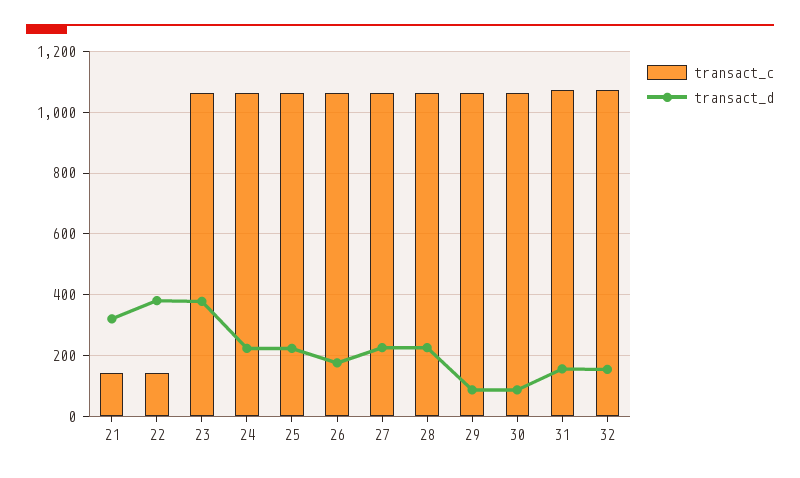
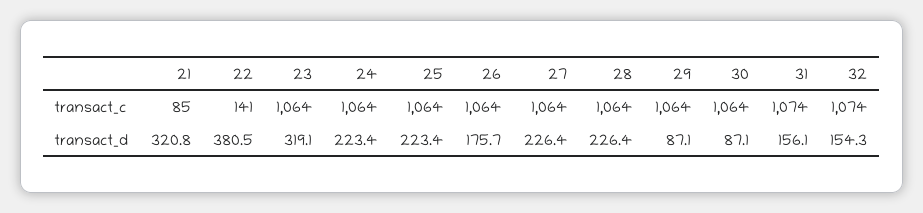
  {
    "transact_c": {
-     "21": 140,
+     "21": 85,
      "22": 141,
      "23": 1064,
      "24": 1064,
      "25": 1064,
      "26": 1064,
      "27": 1064,
      "28": 1064,
      "29": 1064,
      "30": 1064,
      "31": 1074,
      "32": 1074
    },
    "transact_d": {
      "21": 320.8,
      "22": 380.5,
-     "23": 380,
+     "23": 319.1,
      "24": 223.4,
      "25": 223.4,
      "26": 175.7,
      "27": 226.4,
      "28": 226.4,
      "29": 87.1,
      "30": 87.1,
      "31": 156.1,
      "32": 154.3
    }
  }

